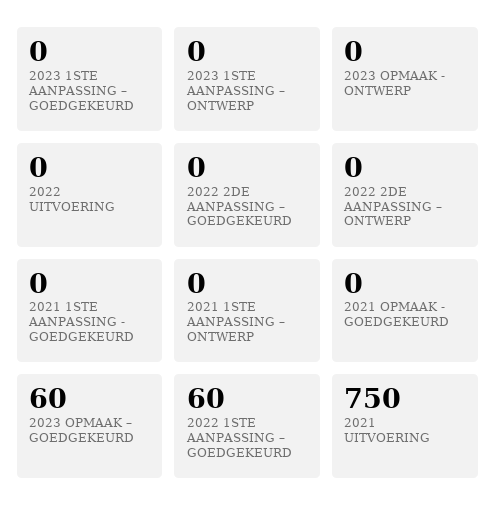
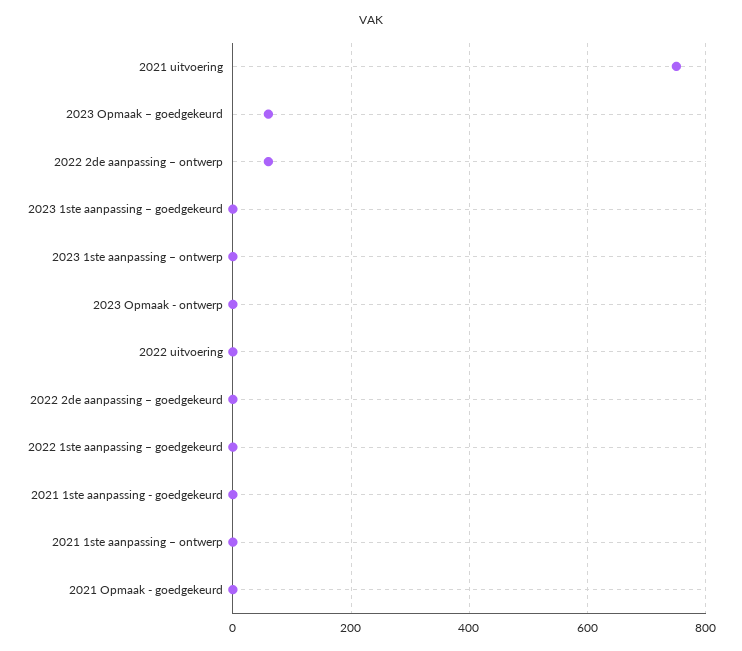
  {
    "2023 1STE AANPASSING – GOEDGEKEURD": 0,
    "2023 1STE AANPASSING – ONTWERP": 0,
    "2023 OPMAAK - ONTWERP": 0,
    "2022 UITVOERING": 0,
    "2022 2DE AANPASSING – GOEDGEKEURD": 0,
-   "2022 2DE AANPASSING – ONTWERP": 0,
+   "2022 2DE AANPASSING – ONTWERP": 60,
    "2021 1STE AANPASSING - GOEDGEKEURD": 0,
    "2021 1STE AANPASSING – ONTWERP": 0,
    "2021 OPMAAK - GOEDGEKEURD": 0,
    "2023 OPMAAK – GOEDGEKEURD": 60,
-   "2022 1STE AANPASSING – GOEDGEKEURD": 60,
+   "2022 1STE AANPASSING – GOEDGEKEURD": 0,
    "2021 UITVOERING": 750
  }

